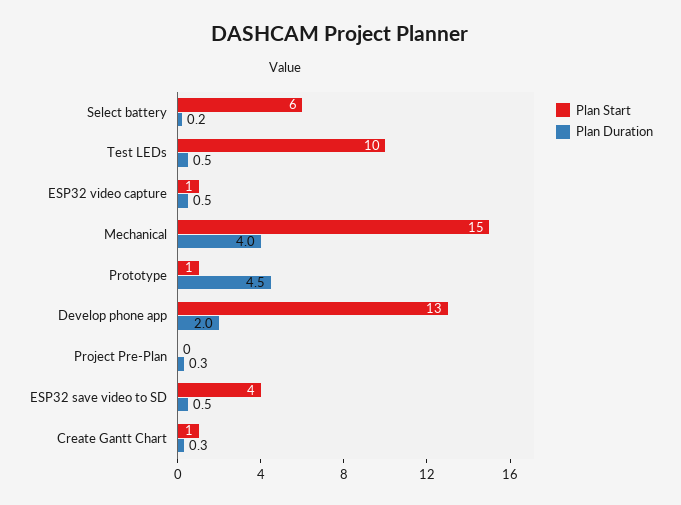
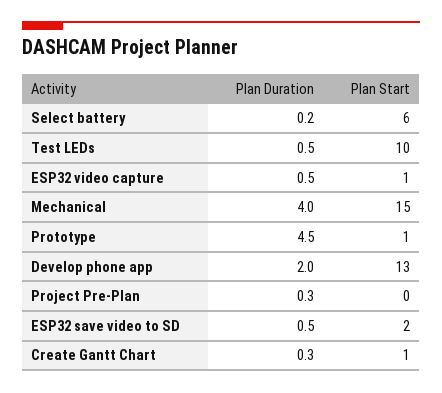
  {
    "Plan Start": {
      "Select battery": 6,
      "Test LEDs": 10,
      "ESP32 video capture": 1,
      "Mechanical": 15,
      "Prototype": 1,
      "Develop phone app": 13,
      "Project Pre-Plan": 0,
-     "ESP32 save video to SD": 4,
+     "ESP32 save video to SD": 2,
      "Create Gantt Chart": 1
    },
    "Plan Duration": {
      "Select battery": 0.2,
      "Test LEDs": 0.5,
      "ESP32 video capture": 0.5,
      "Mechanical": 4,
      "Prototype": 4.5,
      "Develop phone app": 2,
      "Project Pre-Plan": 0.3,
      "ESP32 save video to SD": 0.5,
      "Create Gantt Chart": 0.3
    }
  }

